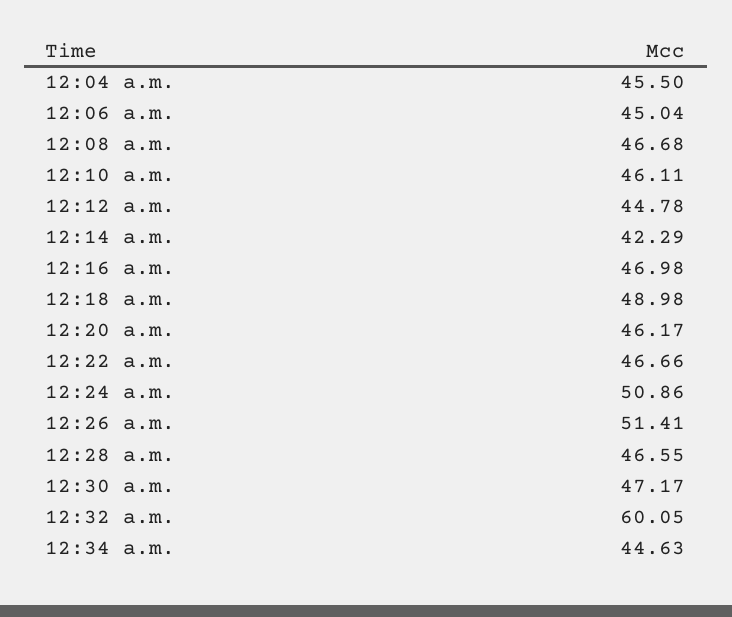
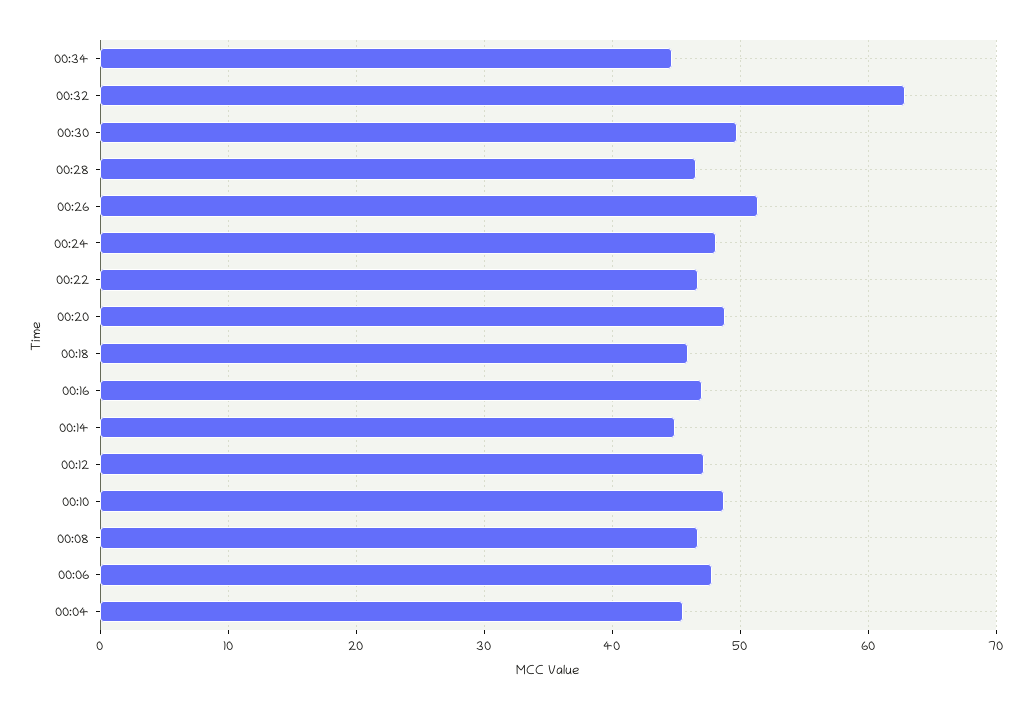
  {
    "12:04 a.m.": 45.5,
-   "12:06 a.m.": 45.04,
+   "12:06 a.m.": 48,
    "12:08 a.m.": 46.68,
-   "12:10 a.m.": 46.11,
+   "12:10 a.m.": 49,
-   "12:12 a.m.": 44.78,
+   "12:12 a.m.": 47,
-   "12:14 a.m.": 42.29,
+   "12:14 a.m.": 45,
    "12:16 a.m.": 46.98,
-   "12:18 a.m.": 48.98,
+   "12:18 a.m.": 46,
-   "12:20 a.m.": 46.17,
+   "12:20 a.m.": 49,
    "12:22 a.m.": 46.66,
-   "12:24 a.m.": 50.86,
+   "12:24 a.m.": 48,
    "12:26 a.m.": 51.41,
    "12:28 a.m.": 46.55,
-   "12:30 a.m.": 47.17,
+   "12:30 a.m.": 50,
-   "12:32 a.m.": 60.05,
+   "12:32 a.m.": 63,
    "12:34 a.m.": 44.63
  }

